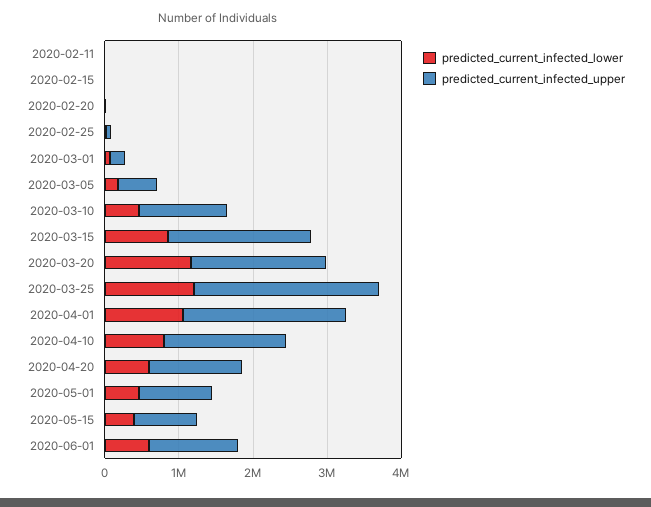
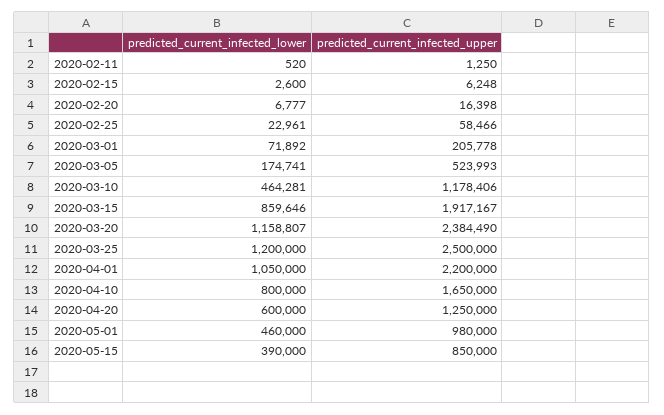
  {
    "predicted_current_infected_lower": {
      "2020-02-11": 520,
      "2020-02-15": 2600,
      "2020-02-20": 6777,
      "2020-02-25": 22961,
      "2020-03-01": 71892,
      "2020-03-05": 174741,
      "2020-03-10": 464281,
      "2020-03-15": 859646,
      "2020-03-20": 1158807,
      "2020-03-25": 1200000,
      "2020-04-01": 1050000,
      "2020-04-10": 800000,
      "2020-04-20": 600000,
      "2020-05-01": 460000,
-     "2020-05-15": 390000,
+     "2020-05-15": 390000
-     "2020-06-01": 600000
    },
    "predicted_current_infected_upper": {
      "2020-02-11": 1250,
      "2020-02-15": 6248,
      "2020-02-20": 16398,
      "2020-02-25": 58466,
      "2020-03-01": 205778,
      "2020-03-05": 523993,
      "2020-03-10": 1178406,
      "2020-03-15": 1917167,
-     "2020-03-20": 1800000,
+     "2020-03-20": 2384490,
      "2020-03-25": 2500000,
      "2020-04-01": 2200000,
      "2020-04-10": 1650000,
      "2020-04-20": 1250000,
      "2020-05-01": 980000,
-     "2020-05-15": 850000,
+     "2020-05-15": 850000
-     "2020-06-01": 1200000
    }
  }

